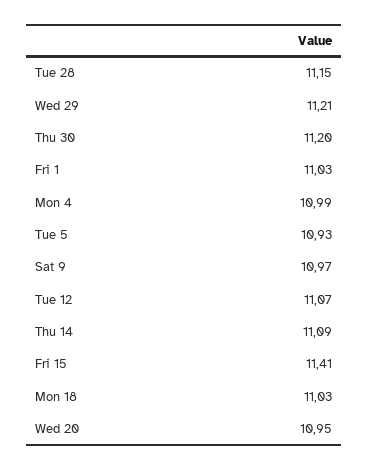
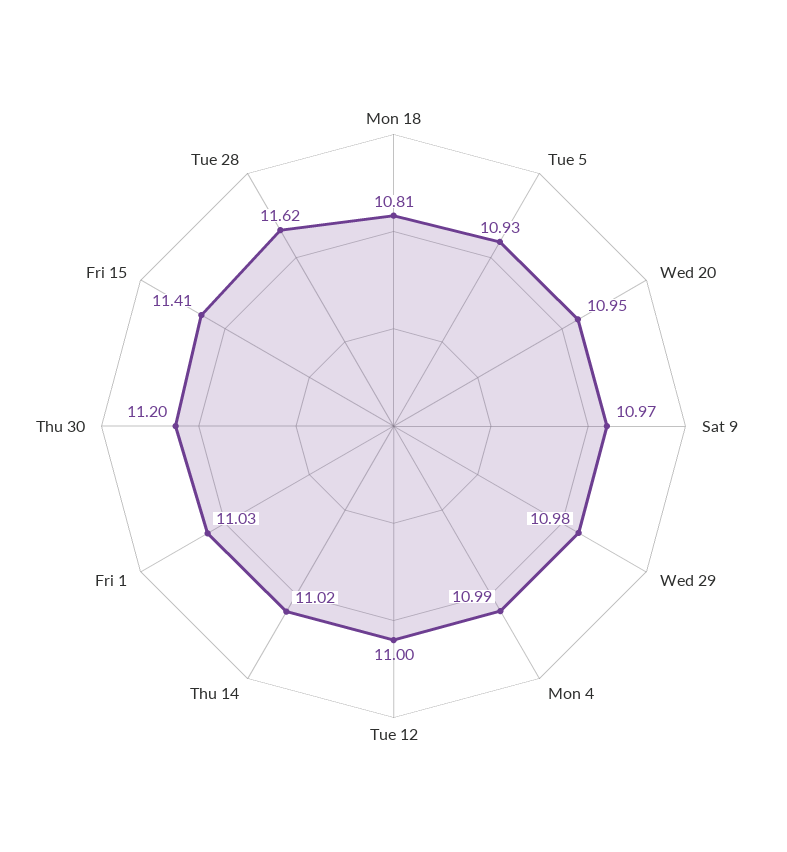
  {
-   "Tue 28": 11.15,
+   "Tue 28": 11.62,
-   "Wed 29": 11.21,
+   "Wed 29": 10.98,
    "Thu 30": 11.2,
    "Fri 1": 11.03,
    "Mon 4": 10.99,
    "Tue 5": 10.93,
    "Sat 9": 10.97,
-   "Tue 12": 11.07,
+   "Tue 12": 11,
-   "Thu 14": 11.09,
+   "Thu 14": 11.02,
    "Fri 15": 11.41,
-   "Mon 18": 11.03,
+   "Mon 18": 10.81,
    "Wed 20": 10.95
  }

